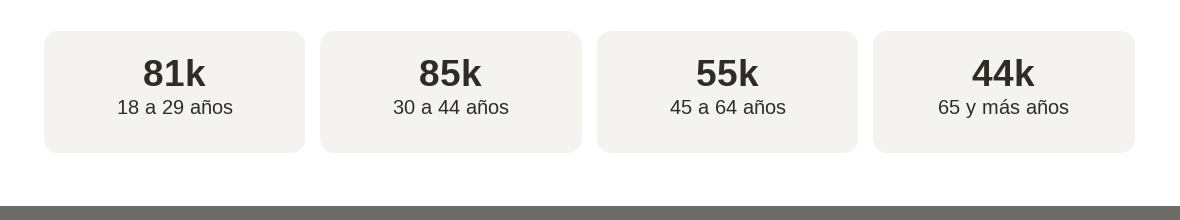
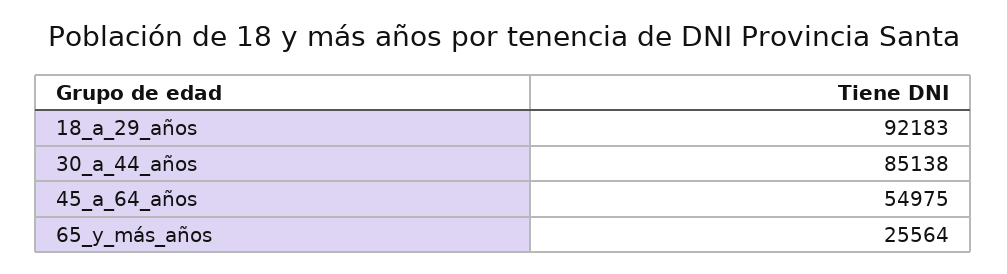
  {
-   "18 a 29 años": 81000,
+   "18 a 29 años": 92183,
    "30 a 44 años": 85138,
    "45 a 64 años": 54975,
-   "65 y más años": 44000
+   "65 y más años": 25564
  }

